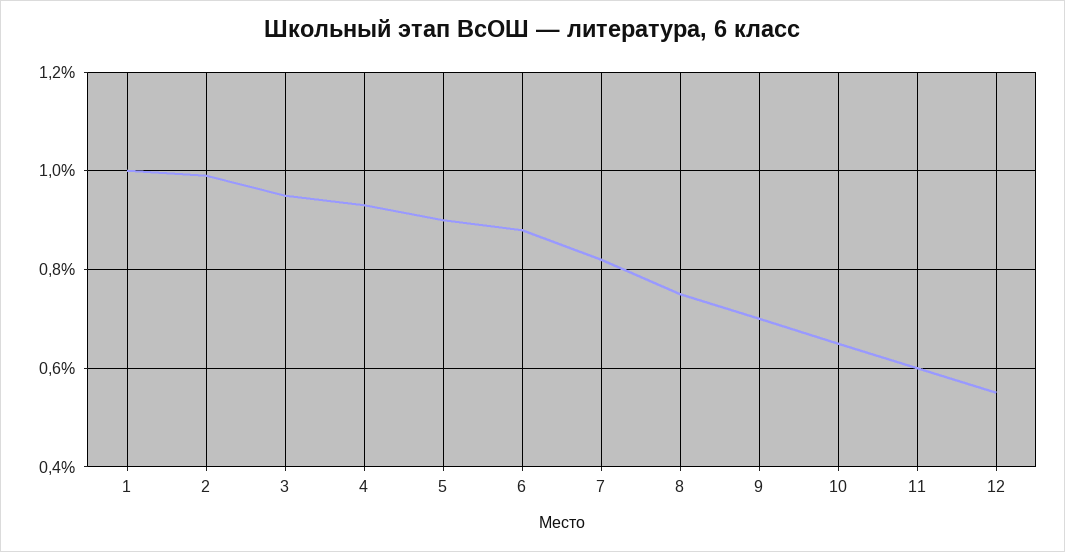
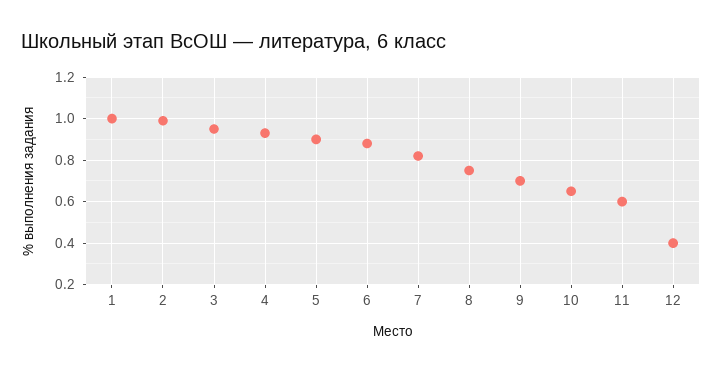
  {
    "1": 1,
    "2": 1,
    "3": 0.95,
    "4": 0.95,
    "5": 0.9,
    "6": 0.9,
    "7": 0.8,
    "8": 0.75,
    "9": 0.7,
    "10": 0.65,
    "11": 0.6,
-   "12": 0.55
+   "12": 0.4
  }

